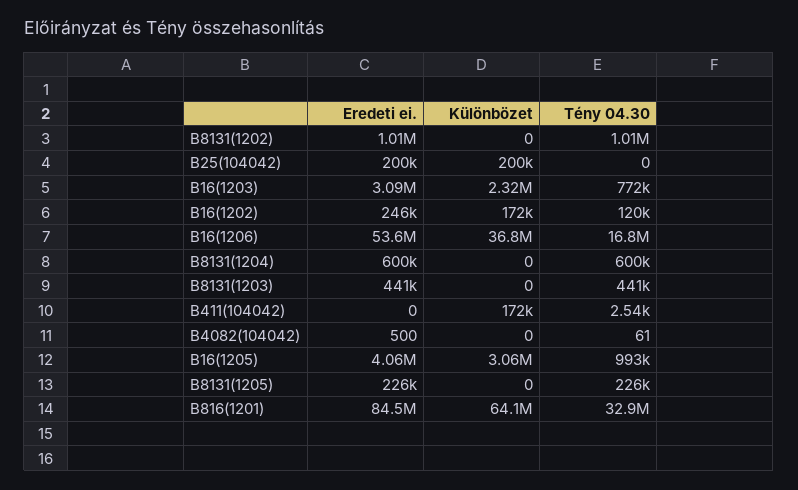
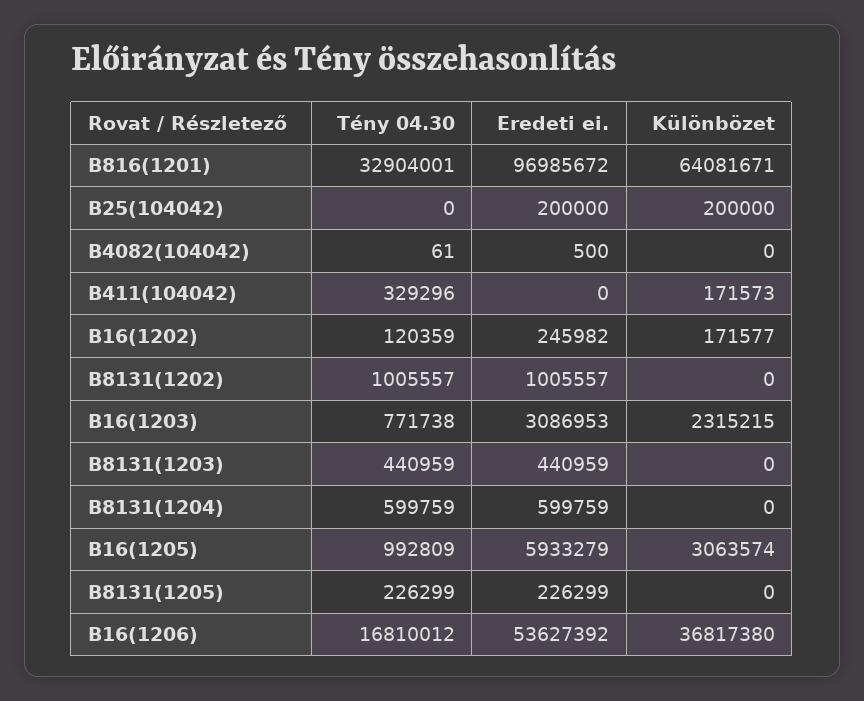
  {
    "Eredeti ei.": {
      "B8131(1202)": 1005557,
      "B25(104042)": 200000,
      "B16(1203)": 3086953,
      "B16(1202)": 245982,
      "B16(1206)": 53627392,
      "B8131(1204)": 599759,
      "B8131(1203)": 440959,
      "B411(104042)": 0,
      "B4082(104042)": 500,
-     "B16(1205)": 4060000,
+     "B16(1205)": 5933279,
      "B8131(1205)": 226299,
-     "B816(1201)": 84500000
+     "B816(1201)": 96985672
    },
    "Különbözet": {
      "B8131(1202)": 0,
      "B25(104042)": 200000,
      "B16(1203)": 2315215,
      "B16(1202)": 171577,
      "B16(1206)": 36817380,
      "B8131(1204)": 0,
      "B8131(1203)": 0,
      "B411(104042)": 171573,
      "B4082(104042)": 0,
      "B16(1205)": 3063574,
      "B8131(1205)": 0,
      "B816(1201)": 64081671
    },
    "Tény 04.30": {
      "B8131(1202)": 1005557,
      "B25(104042)": 0,
      "B16(1203)": 771738,
      "B16(1202)": 120359,
      "B16(1206)": 16810012,
      "B8131(1204)": 599759,
      "B8131(1203)": 440959,
-     "B411(104042)": 2540,
+     "B411(104042)": 329296,
      "B4082(104042)": 61,
      "B16(1205)": 992809,
      "B8131(1205)": 226299,
      "B816(1201)": 32904001
    }
  }

